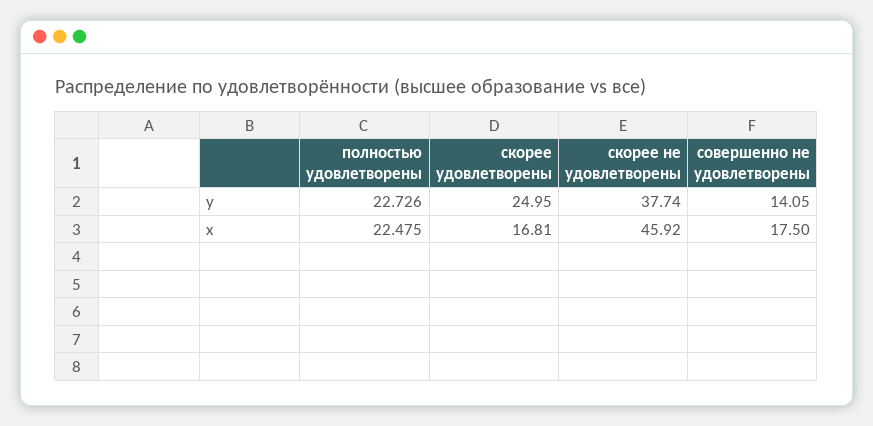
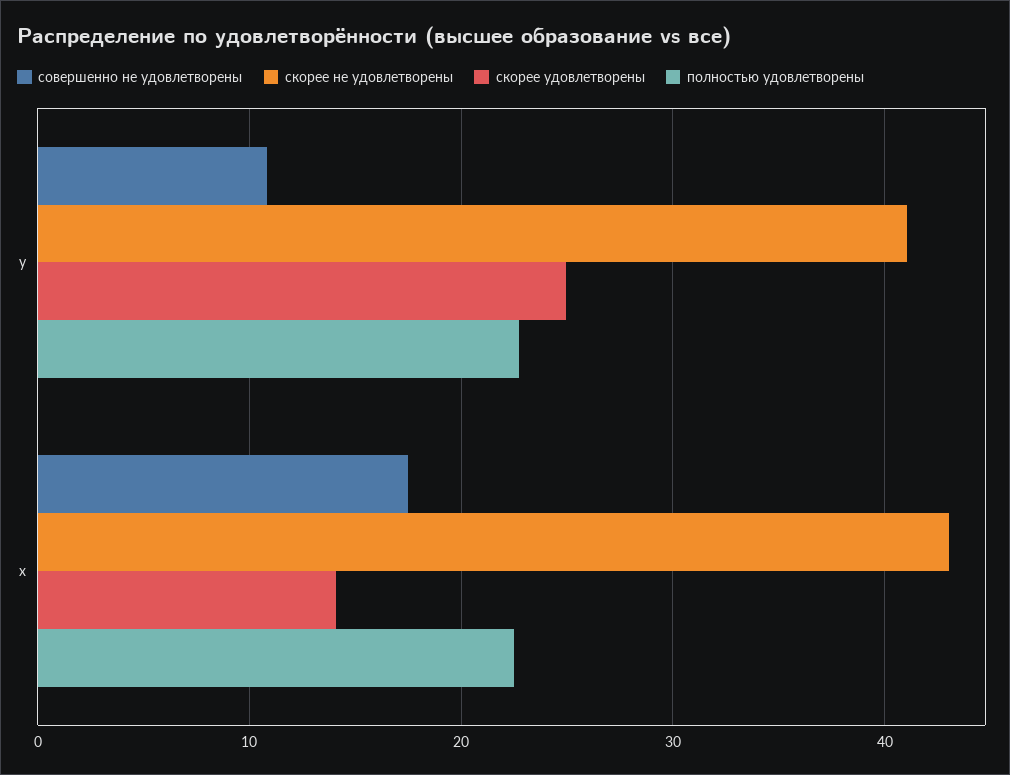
  {
    "полностью удовлетворены": {
      "y": 22.726,
      "x": 22.475
    },
    "скорее удовлетворены": {
      "y": 24.95,
-     "x": 16.81
+     "x": 14
    },
    "скорее не удовлетворены": {
-     "y": 37.74,
+     "y": 41,
-     "x": 45.92
+     "x": 43
    },
    "совершенно не удовлетворены": {
-     "y": 14.05,
+     "y": 11,
      "x": 17.5
    }
  }

